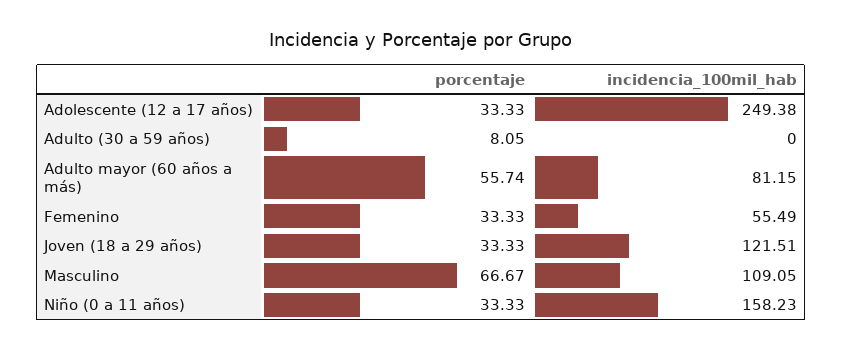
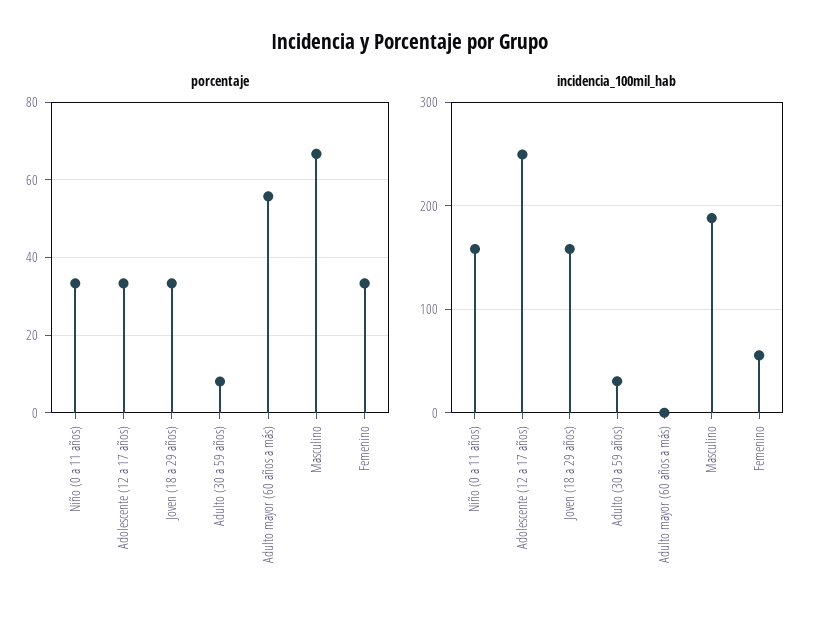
  {
    "porcentaje": {
      "Adolescente (12 a 17 años)": 33.33,
      "Adulto (30 a 59 años)": 8.05,
      "Adulto mayor (60 años a más)": 55.74,
      "Femenino": 33.33,
      "Joven (18 a 29 años)": 33.33,
      "Masculino": 66.67,
      "Niño (0 a 11 años)": 33.33
    },
    "incidencia_100mil_hab": {
      "Adolescente (12 a 17 años)": 249.38,
-     "Adulto (30 a 59 años)": 0,
+     "Adulto (30 a 59 años)": 30,
-     "Adulto mayor (60 años a más)": 81.15,
+     "Adulto mayor (60 años a más)": 0,
      "Femenino": 55.49,
-     "Joven (18 a 29 años)": 121.51,
+     "Joven (18 a 29 años)": 160,
-     "Masculino": 109.05,
+     "Masculino": 190,
      "Niño (0 a 11 años)": 158.23
    }
  }

